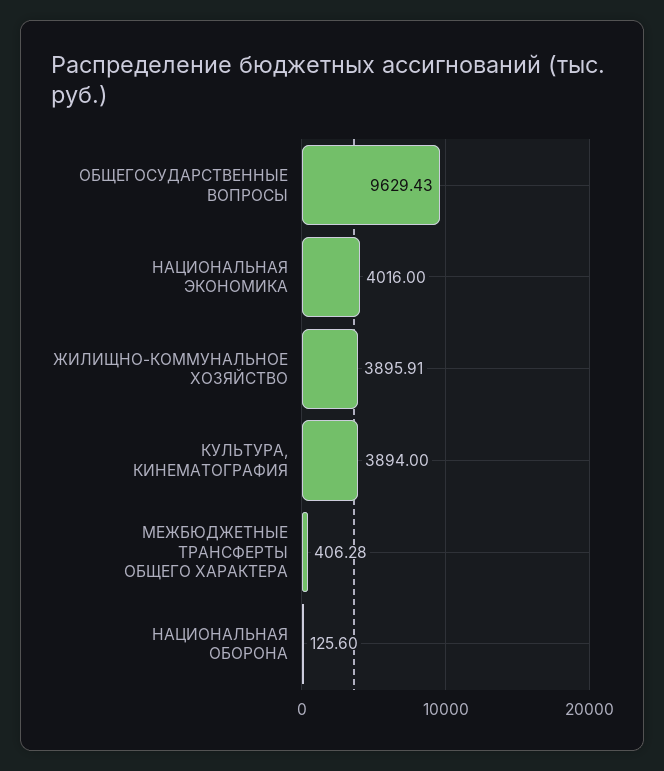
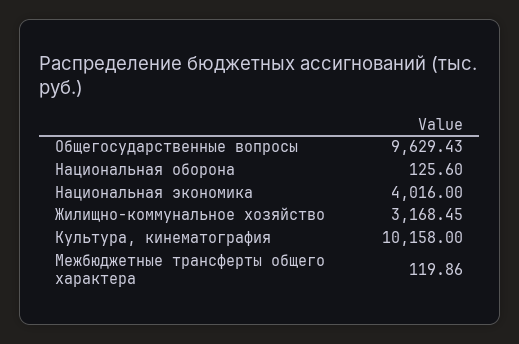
  {
    "ОБЩЕГОСУДАРСТВЕННЫЕ ВОПРОСЫ": 9629.43,
    "НАЦИОНАЛЬНАЯ ЭКОНОМИКА": 4016,
-   "ЖИЛИЩНО-КОММУНАЛЬНОЕ ХОЗЯЙСТВО": 3895.91,
+   "ЖИЛИЩНО-КОММУНАЛЬНОЕ ХОЗЯЙСТВО": 3168.45,
-   "КУЛЬТУРА, КИНЕМАТОГРАФИЯ": 3894,
+   "КУЛЬТУРА, КИНЕМАТОГРАФИЯ": 10158,
-   "МЕЖБЮДЖЕТНЫЕ ТРАНСФЕРТЫ ОБЩЕГО ХАРАКТЕРА": 406.28,
+   "МЕЖБЮДЖЕТНЫЕ ТРАНСФЕРТЫ ОБЩЕГО ХАРАКТЕРА": 119.86,
    "НАЦИОНАЛЬНАЯ ОБОРОНА": 125.6
  }

